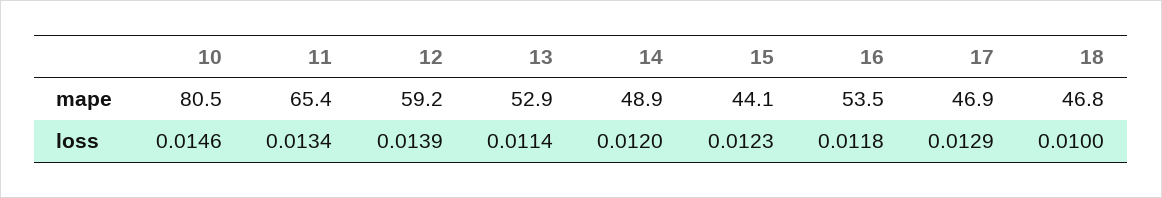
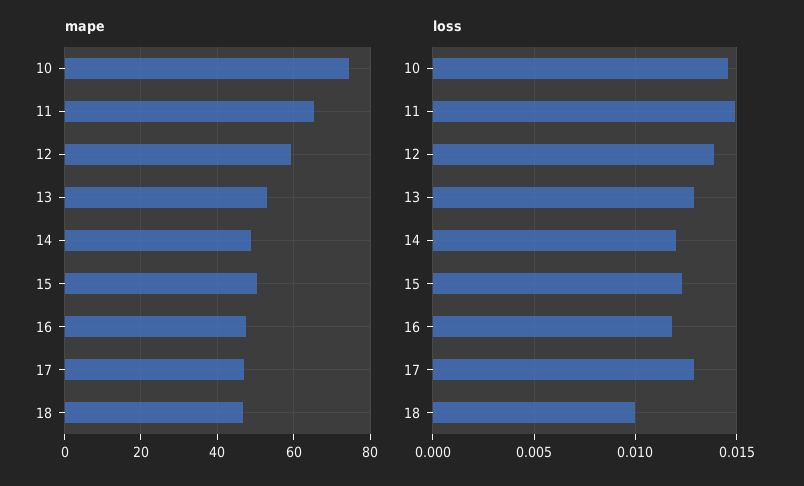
  {
    "mape": {
-     "10": 80.5,
+     "10": 74,
      "11": 65.4,
      "12": 59.2,
      "13": 52.9,
      "14": 48.9,
-     "15": 44.1,
+     "15": 50,
-     "16": 53.5,
+     "16": 48,
      "17": 46.9,
      "18": 46.8
    },
    "loss": {
      "10": 0.0146,
-     "11": 0.0134,
+     "11": 0.015,
      "12": 0.0139,
-     "13": 0.0114,
+     "13": 0.013,
      "14": 0.012,
      "15": 0.0123,
      "16": 0.0118,
      "17": 0.0129,
      "18": 0.01
    }
  }

